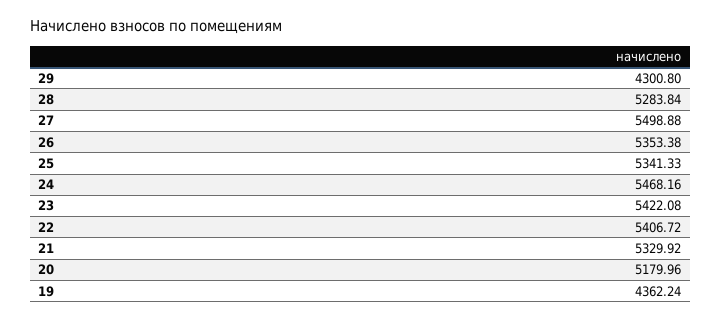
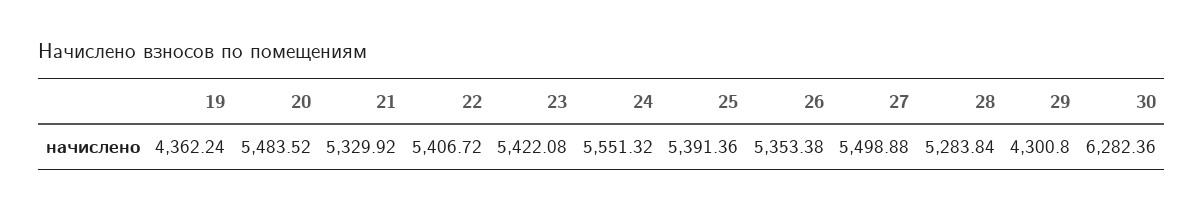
  {
    "29": 4300.8,
    "28": 5283.84,
    "27": 5498.88,
    "26": 5353.38,
-   "25": 5341.33,
+   "25": 5391.36,
-   "24": 5468.16,
+   "24": 5551.32,
    "23": 5422.08,
    "22": 5406.72,
    "21": 5329.92,
-   "20": 5179.96,
+   "20": 5483.52,
-   "19": 4362.24
+   "19": 4362.24,
+   "30": 6282.36
  }

